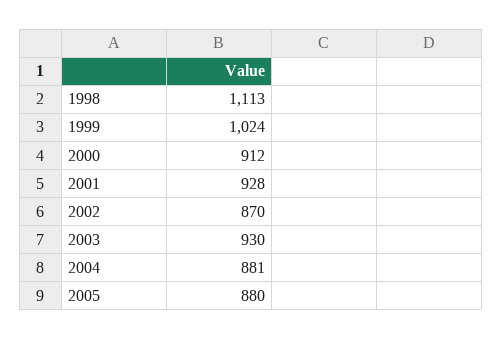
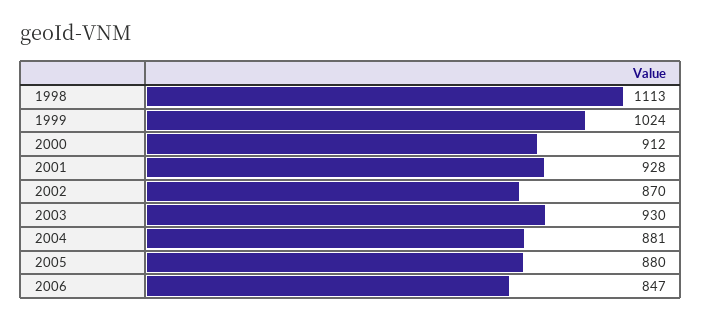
  {
    "1998": 1113,
    "1999": 1024,
    "2000": 912,
    "2001": 928,
    "2002": 870,
    "2003": 930,
    "2004": 881,
-   "2005": 880
+   "2005": 880,
+   "2006": 847
  }

